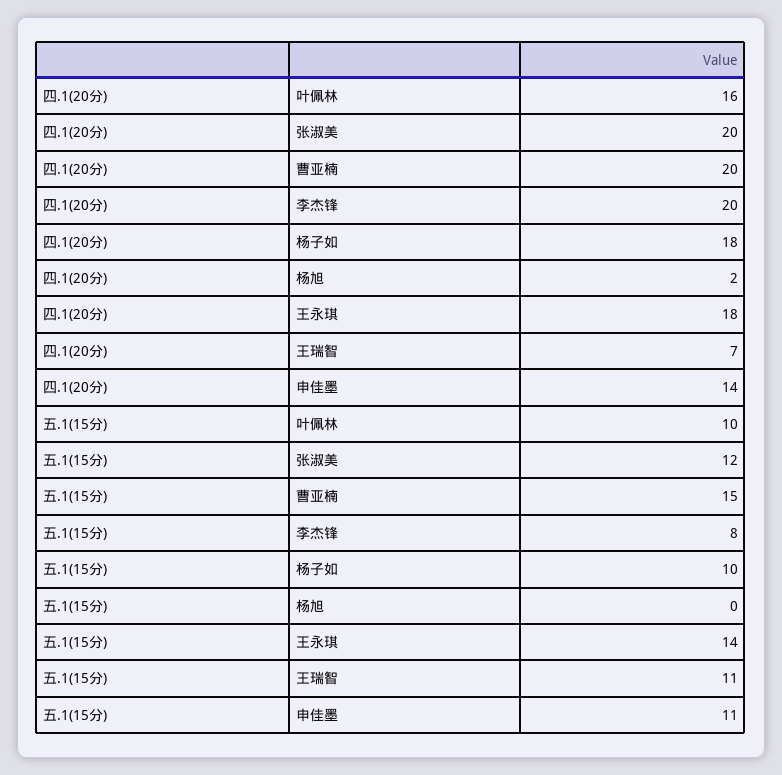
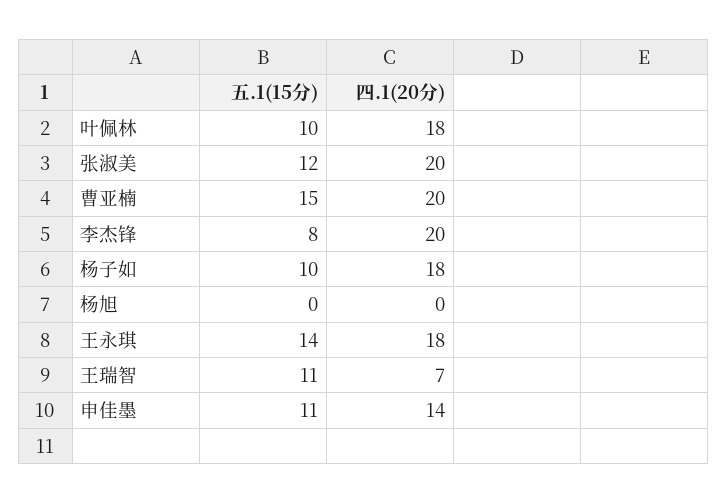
  {
    "四.1(20分)": {
-     "叶佩林": 16,
+     "叶佩林": 18,
      "张淑美": 20,
      "曹亚楠": 20,
      "李杰锋": 20,
      "杨子如": 18,
-     "杨旭": 2,
+     "杨旭": 0,
      "王永琪": 18,
      "王瑞智": 7,
      "申佳墨": 14
    },
    "五.1(15分)": {
      "叶佩林": 10,
      "张淑美": 12,
      "曹亚楠": 15,
      "李杰锋": 8,
      "杨子如": 10,
      "杨旭": 0,
      "王永琪": 14,
      "王瑞智": 11,
      "申佳墨": 11
    }
  }

